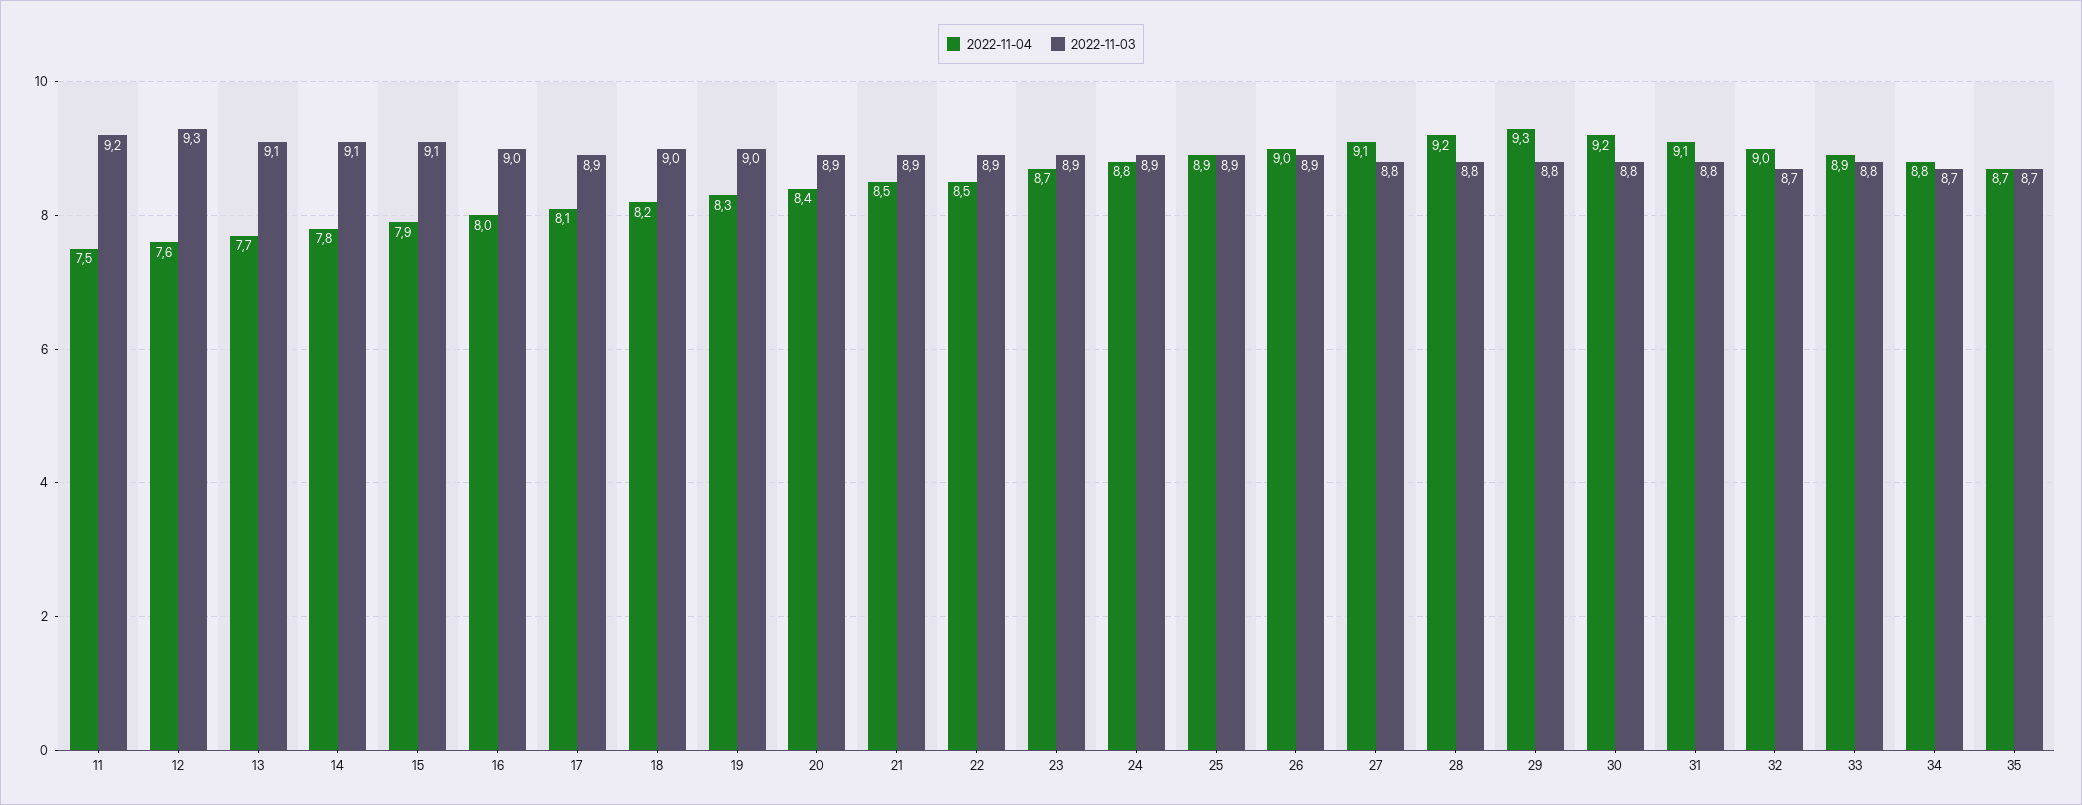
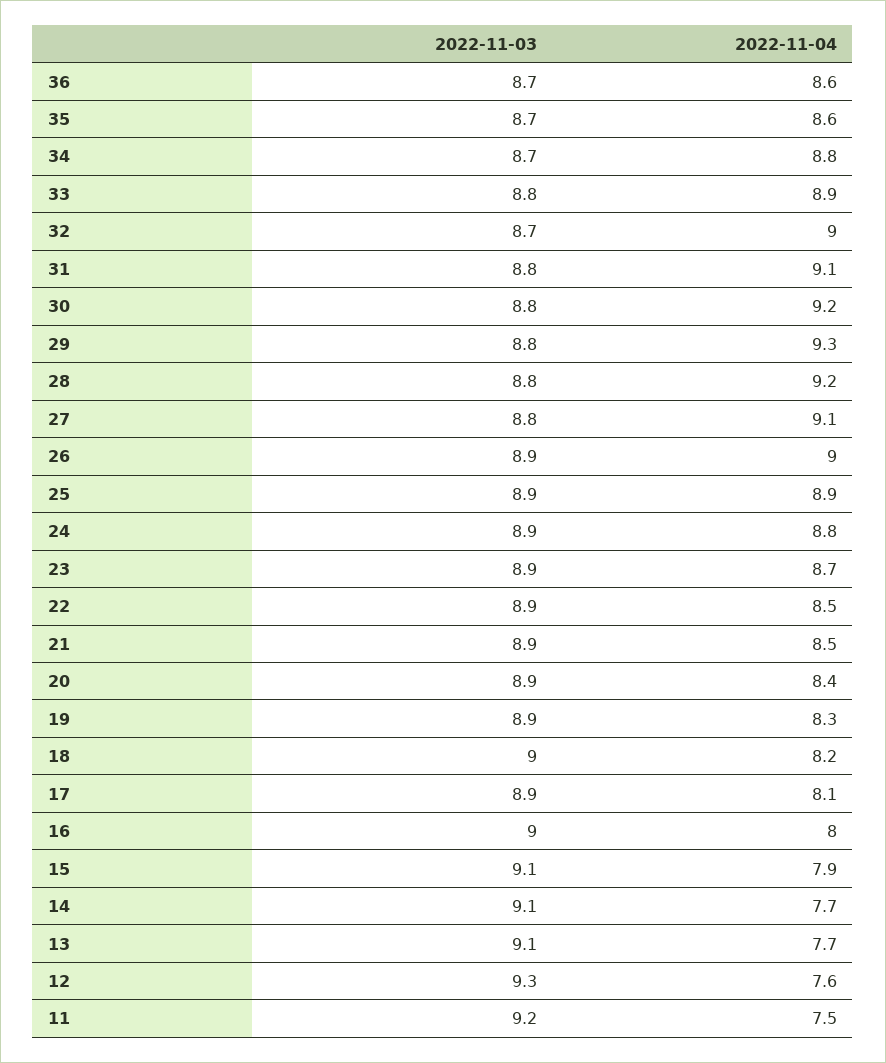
  {
    "2022-11-04": {
      "11": 7.5,
      "12": 7.6,
      "13": 7.7,
-     "14": 7.8,
+     "14": 7.7,
      "15": 7.9,
      "16": 8,
      "17": 8.1,
      "18": 8.2,
      "19": 8.3,
      "20": 8.4,
      "21": 8.5,
      "22": 8.5,
      "23": 8.7,
      "24": 8.8,
      "25": 8.9,
      "26": 9,
      "27": 9.1,
      "28": 9.2,
      "29": 9.3,
      "30": 9.2,
      "31": 9.1,
      "32": 9,
      "33": 8.9,
      "34": 8.8,
-     "35": 8.7
+     "35": 8.6,
+     "36": 8.6
    },
    "2022-11-03": {
      "11": 9.2,
      "12": 9.3,
      "13": 9.1,
      "14": 9.1,
      "15": 9.1,
      "16": 9,
      "17": 8.9,
      "18": 9,
-     "19": 9,
+     "19": 8.9,
      "20": 8.9,
      "21": 8.9,
      "22": 8.9,
      "23": 8.9,
      "24": 8.9,
      "25": 8.9,
      "26": 8.9,
      "27": 8.8,
      "28": 8.8,
      "29": 8.8,
      "30": 8.8,
      "31": 8.8,
      "32": 8.7,
      "33": 8.8,
      "34": 8.7,
-     "35": 8.7
+     "35": 8.7,
+     "36": 8.7
    }
  }

